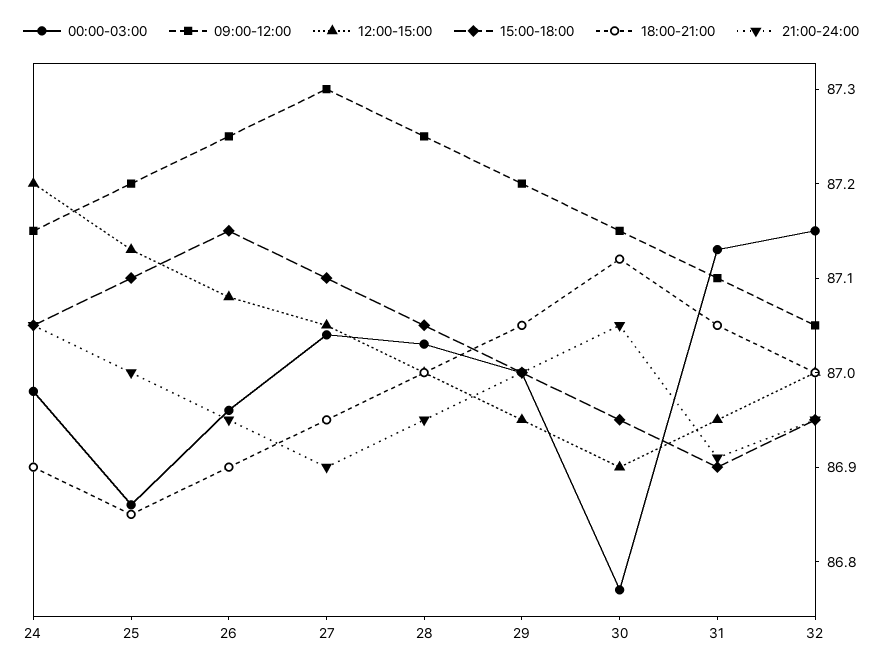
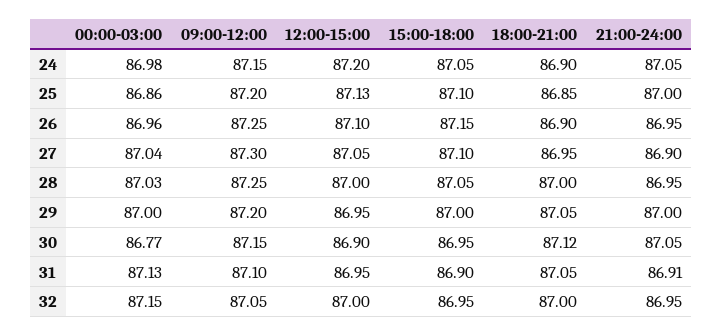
  {
    "00:00-03:00": {
      "24": 86.98,
      "25": 86.86,
      "26": 86.96,
      "27": 87.04,
      "28": 87.03,
      "29": 87,
      "30": 86.77,
      "31": 87.13,
      "32": 87.15
    },
    "09:00-12:00": {
      "24": 87.15,
      "25": 87.2,
      "26": 87.25,
      "27": 87.3,
      "28": 87.25,
      "29": 87.2,
      "30": 87.15,
      "31": 87.1,
      "32": 87.05
    },
    "12:00-15:00": {
      "24": 87.2,
      "25": 87.13,
-     "26": 87.08,
+     "26": 87.1,
      "27": 87.05,
      "28": 87,
      "29": 86.95,
      "30": 86.9,
      "31": 86.95,
      "32": 87
    },
    "15:00-18:00": {
      "24": 87.05,
      "25": 87.1,
      "26": 87.15,
      "27": 87.1,
      "28": 87.05,
      "29": 87,
      "30": 86.95,
      "31": 86.9,
      "32": 86.95
    },
    "18:00-21:00": {
      "24": 86.9,
      "25": 86.85,
      "26": 86.9,
      "27": 86.95,
      "28": 87,
      "29": 87.05,
      "30": 87.12,
      "31": 87.05,
      "32": 87
    },
    "21:00-24:00": {
      "24": 87.05,
      "25": 87,
      "26": 86.95,
      "27": 86.9,
      "28": 86.95,
      "29": 87,
      "30": 87.05,
      "31": 86.91,
      "32": 86.95
    }
  }

